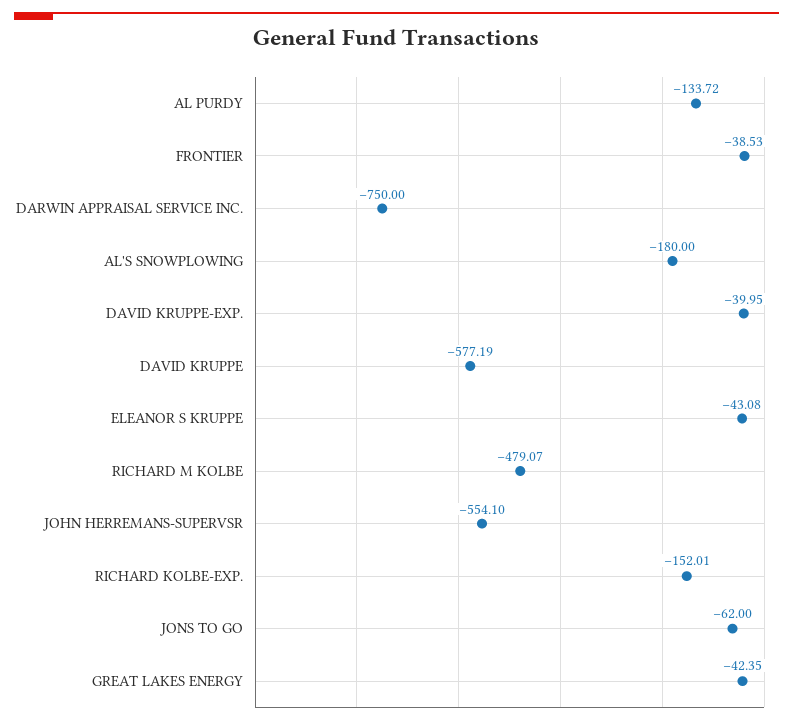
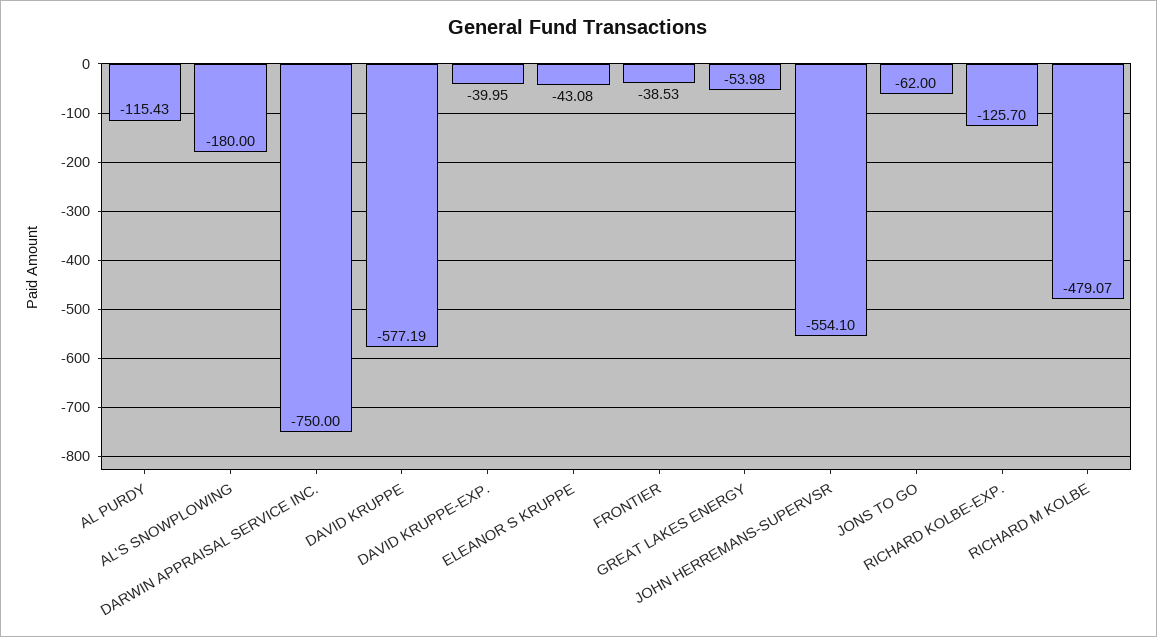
  {
-   "AL PURDY": -133.72,
+   "AL PURDY": -115.43,
    "FRONTIER": -38.53,
    "DARWIN APPRAISAL SERVICE INC.": -750,
    "AL'S SNOWPLOWING": -180,
    "DAVID KRUPPE-EXP.": -39.95,
    "DAVID KRUPPE": -577.19,
    "ELEANOR S KRUPPE": -43.08,
    "RICHARD M KOLBE": -479.07,
    "JOHN HERREMANS-SUPERVSR": -554.1,
-   "RICHARD KOLBE-EXP.": -152.01,
+   "RICHARD KOLBE-EXP.": -125.7,
    "JONS TO GO": -62,
-   "GREAT LAKES ENERGY": -42.35
+   "GREAT LAKES ENERGY": -53.98
  }

